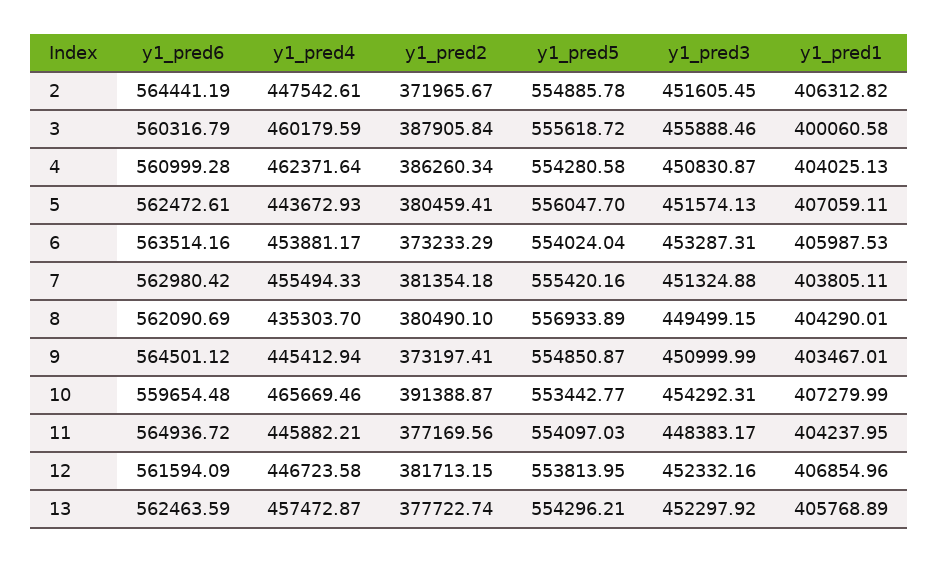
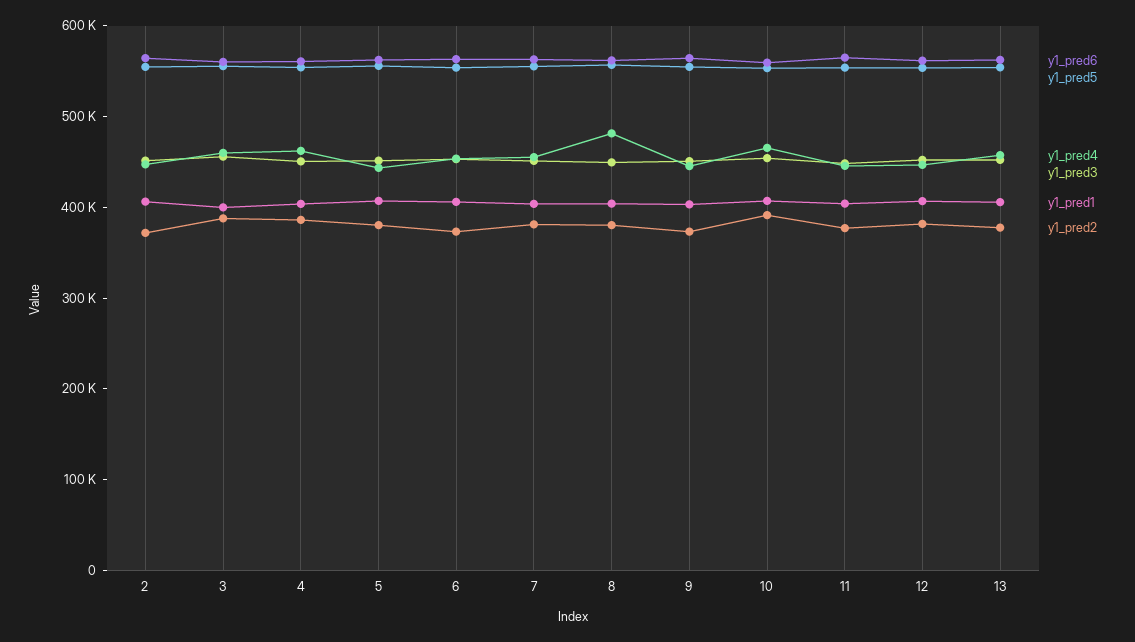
  {
    "y1_pred6": {
      "2": 564441.19,
      "3": 560316.79,
      "4": 560999.28,
      "5": 562472.61,
      "6": 563514.16,
      "7": 562980.42,
      "8": 562090.69,
      "9": 564501.12,
      "10": 559654.48,
      "11": 564936.72,
      "12": 561594.09,
      "13": 562463.59
    },
    "y1_pred4": {
      "2": 447542.61,
      "3": 460179.59,
      "4": 462371.64,
      "5": 443672.93,
      "6": 453881.17,
      "7": 455494.33,
-     "8": 435303.7,
+     "8": 480000,
      "9": 445412.94,
      "10": 465669.46,
      "11": 445882.21,
      "12": 446723.58,
      "13": 457472.87
    },
    "y1_pred2": {
      "2": 371965.67,
      "3": 387905.84,
      "4": 386260.34,
      "5": 380459.41,
      "6": 373233.29,
      "7": 381354.18,
      "8": 380490.1,
      "9": 373197.41,
      "10": 391388.87,
      "11": 377169.56,
      "12": 381713.15,
      "13": 377722.74
    },
    "y1_pred5": {
      "2": 554885.78,
      "3": 555618.72,
      "4": 554280.58,
      "5": 556047.7,
      "6": 554024.04,
      "7": 555420.16,
      "8": 556933.89,
      "9": 554850.87,
      "10": 553442.77,
      "11": 554097.03,
      "12": 553813.95,
      "13": 554296.21
    },
    "y1_pred3": {
      "2": 451605.45,
      "3": 455888.46,
      "4": 450830.87,
      "5": 451574.13,
      "6": 453287.31,
      "7": 451324.88,
      "8": 449499.15,
      "9": 450999.99,
      "10": 454292.31,
      "11": 448383.17,
      "12": 452332.16,
      "13": 452297.92
    },
    "y1_pred1": {
      "2": 406312.82,
      "3": 400060.58,
      "4": 404025.13,
      "5": 407059.11,
      "6": 405987.53,
      "7": 403805.11,
      "8": 404290.01,
      "9": 403467.01,
      "10": 407279.99,
      "11": 404237.95,
      "12": 406854.96,
      "13": 405768.89
    }
  }

